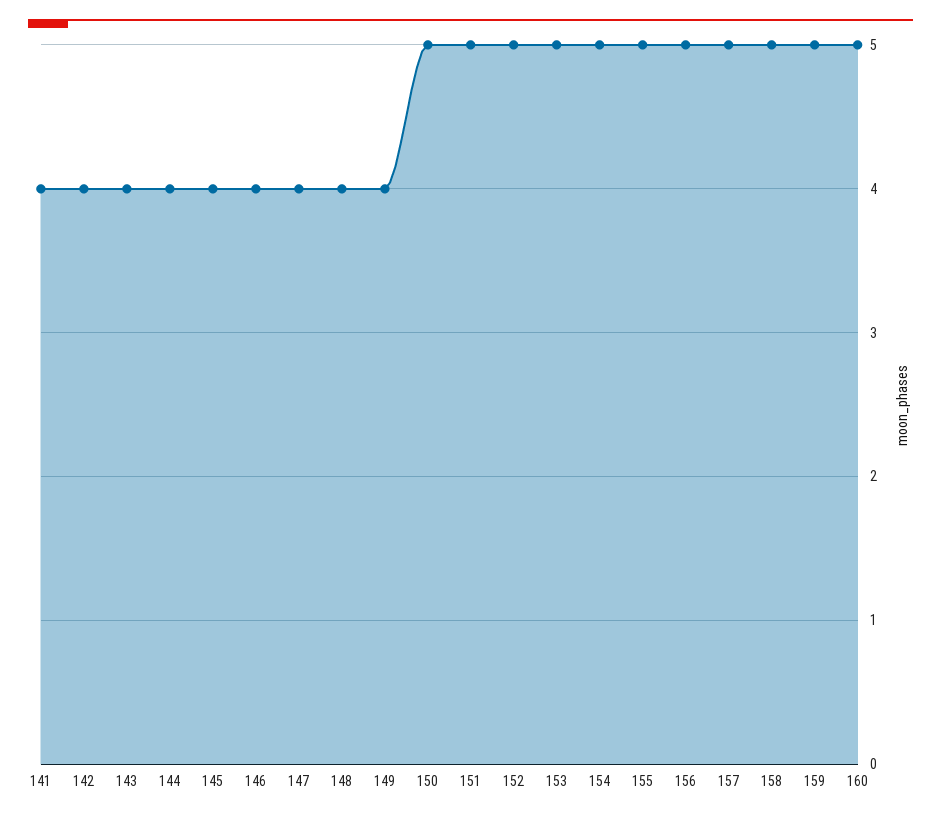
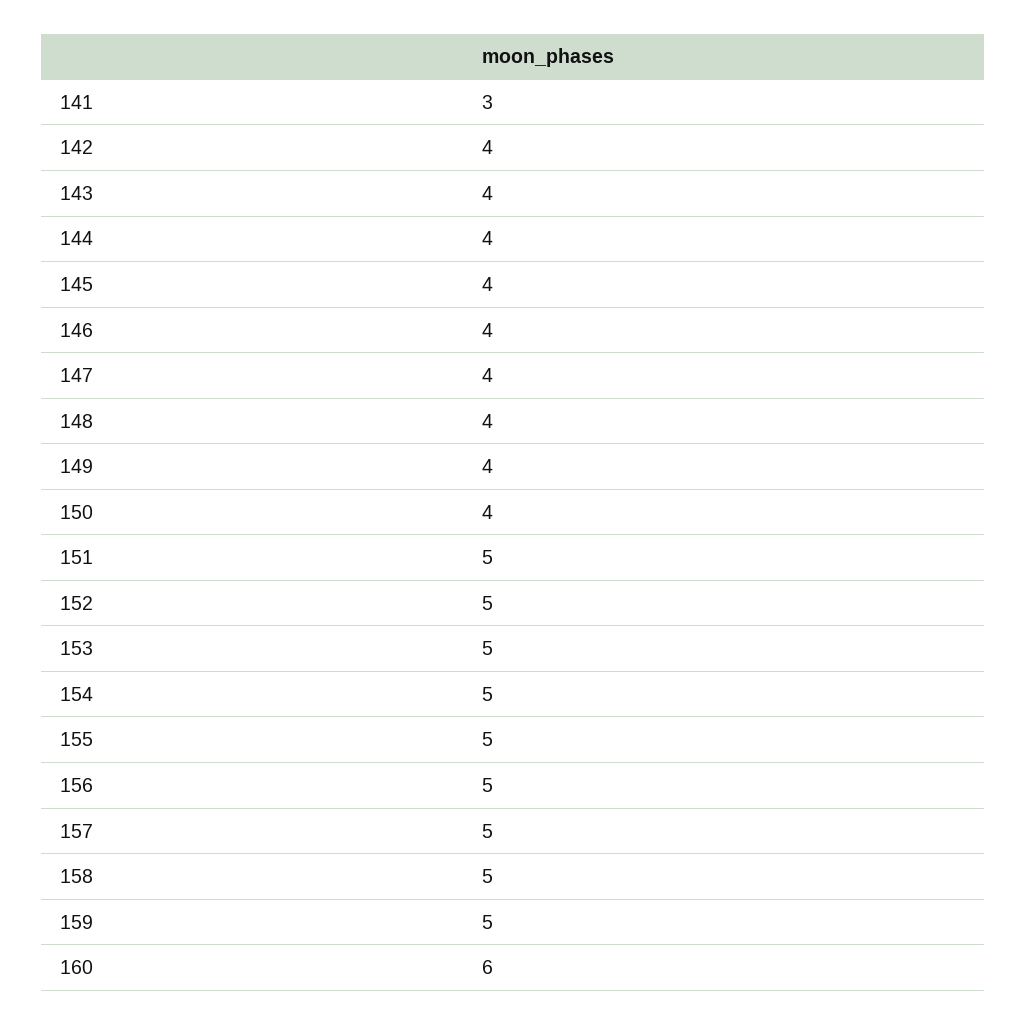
  {
-   "141": 4,
+   "141": 3,
    "142": 4,
    "143": 4,
    "144": 4,
    "145": 4,
    "146": 4,
    "147": 4,
    "148": 4,
    "149": 4,
-   "150": 5,
+   "150": 4,
    "151": 5,
    "152": 5,
    "153": 5,
    "154": 5,
    "155": 5,
    "156": 5,
    "157": 5,
    "158": 5,
    "159": 5,
-   "160": 5
+   "160": 6
  }

